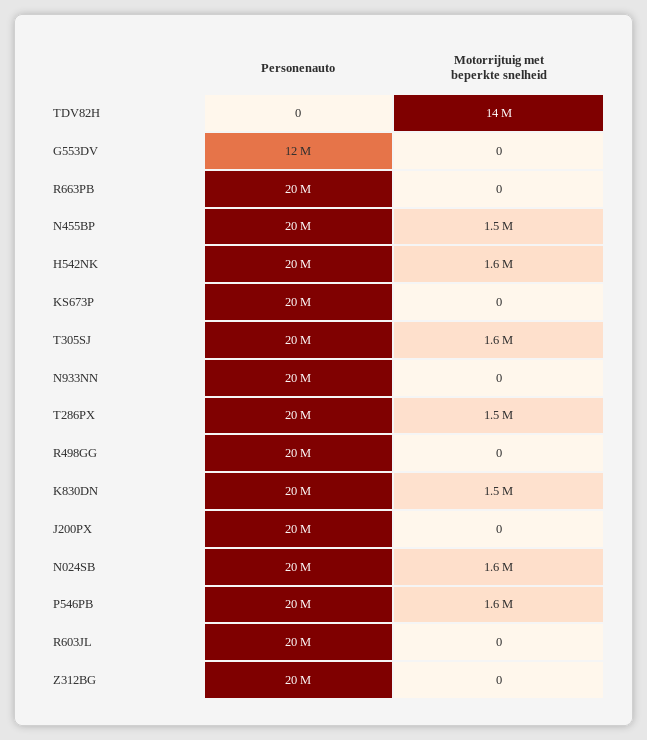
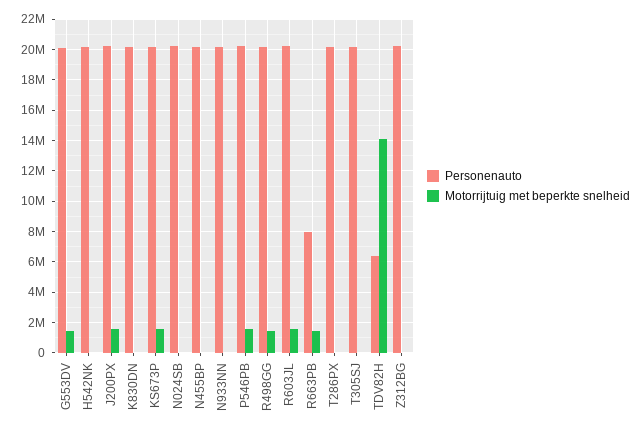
  {
    "Personenauto": {
-     "TDV82H": 0,
+     "TDV82H": 6500000,
-     "G553DV": 12000000,
+     "G553DV": 20000000,
-     "R663PB": 20000000,
+     "R663PB": 8000000,
      "N455BP": 20000000,
      "H542NK": 20000000,
      "KS673P": 20000000,
      "T305SJ": 20000000,
      "N933NN": 20000000,
      "T286PX": 20000000,
      "R498GG": 20000000,
      "K830DN": 20000000,
      "J200PX": 20000000,
      "N024SB": 20000000,
      "P546PB": 20000000,
      "R603JL": 20000000,
      "Z312BG": 20000000
    },
    "Motorrijtuig met beperkte snelheid": {
      "TDV82H": 14000000,
-     "G553DV": 0,
+     "G553DV": 1500000,
-     "R663PB": 0,
+     "R663PB": 1500000,
-     "N455BP": 1500000,
+     "N455BP": 0,
-     "H542NK": 1600000,
+     "H542NK": 0,
-     "KS673P": 0,
+     "KS673P": 1500000,
-     "T305SJ": 1600000,
+     "T305SJ": 0,
      "N933NN": 0,
-     "T286PX": 1500000,
+     "T286PX": 0,
-     "R498GG": 0,
+     "R498GG": 1500000,
-     "K830DN": 1500000,
+     "K830DN": 0,
-     "J200PX": 0,
+     "J200PX": 1500000,
-     "N024SB": 1600000,
+     "N024SB": 0,
      "P546PB": 1600000,
-     "R603JL": 0,
+     "R603JL": 1500000,
      "Z312BG": 0
    }
  }

